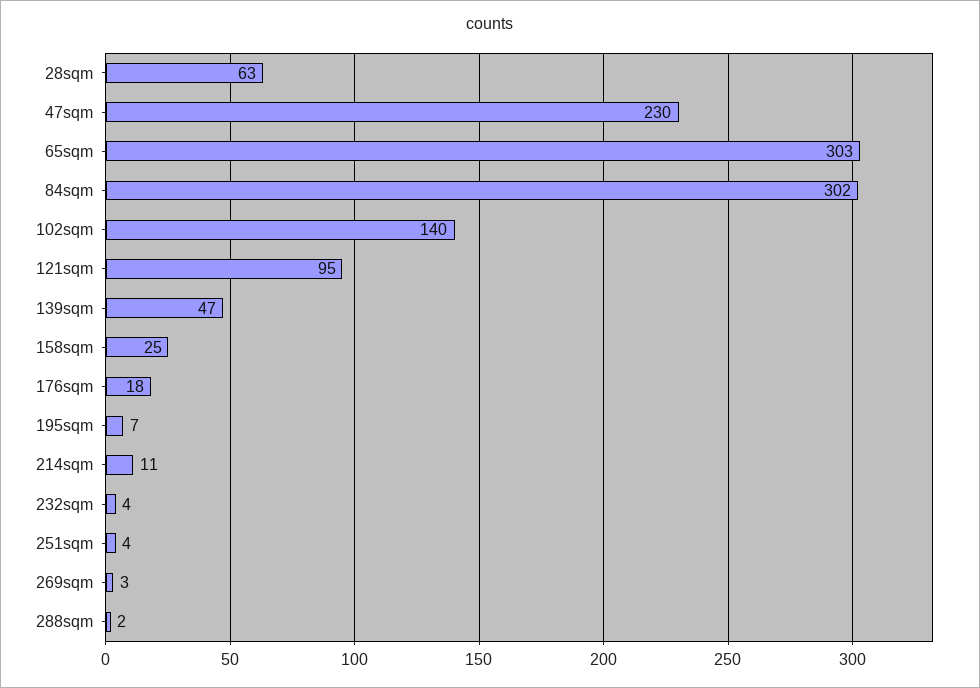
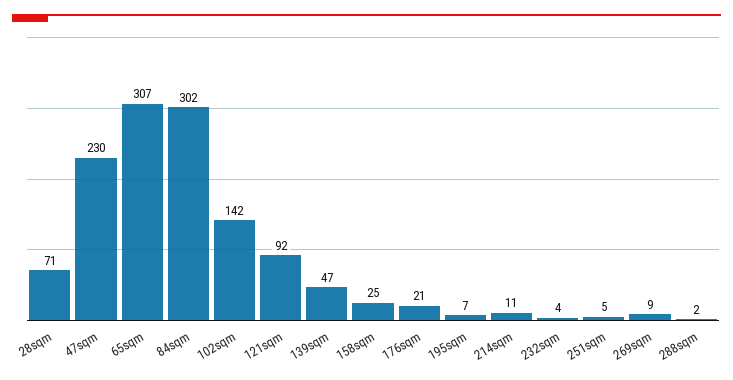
  {
-   "28sqm": 63,
+   "28sqm": 71,
    "47sqm": 230,
-   "65sqm": 303,
+   "65sqm": 307,
    "84sqm": 302,
-   "102sqm": 140,
+   "102sqm": 142,
-   "121sqm": 95,
+   "121sqm": 92,
    "139sqm": 47,
    "158sqm": 25,
-   "176sqm": 18,
+   "176sqm": 21,
    "195sqm": 7,
    "214sqm": 11,
    "232sqm": 4,
-   "251sqm": 4,
+   "251sqm": 5,
-   "269sqm": 3,
+   "269sqm": 9,
    "288sqm": 2
  }

